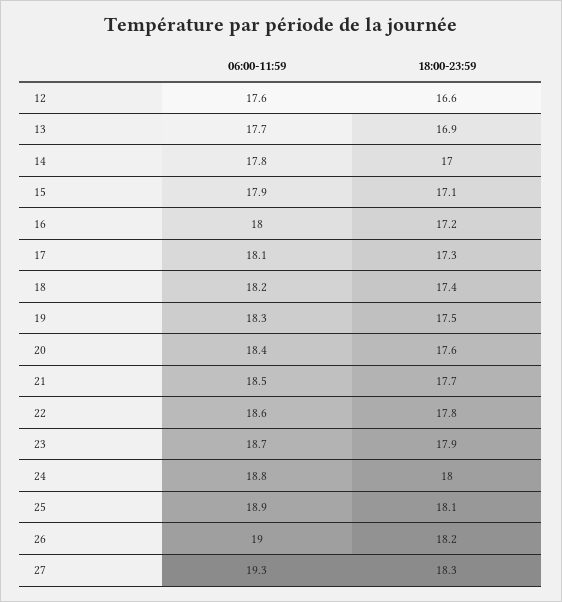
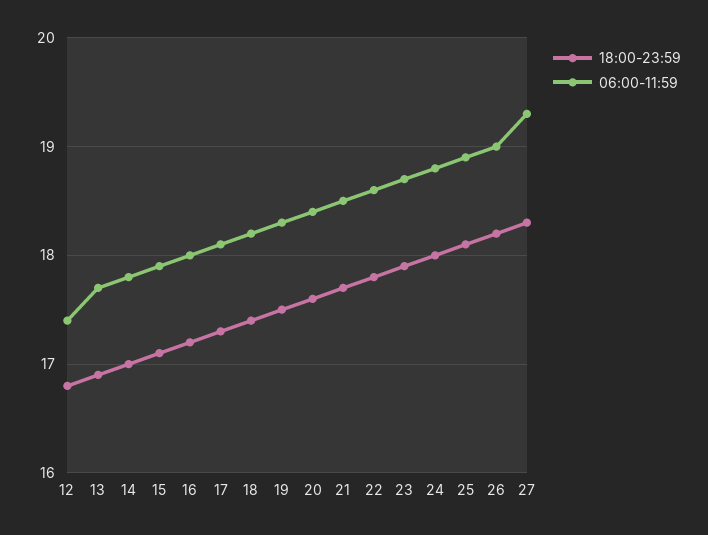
  {
    "06:00-11:59": {
-     "12": 17.6,
+     "12": 17.4,
      "13": 17.7,
      "14": 17.8,
      "15": 17.9,
      "16": 18,
      "17": 18.1,
      "18": 18.2,
      "19": 18.3,
      "20": 18.4,
      "21": 18.5,
      "22": 18.6,
      "23": 18.7,
      "24": 18.8,
      "25": 18.9,
      "26": 19,
      "27": 19.3
    },
    "18:00-23:59": {
-     "12": 16.6,
+     "12": 16.8,
      "13": 16.9,
      "14": 17,
      "15": 17.1,
      "16": 17.2,
      "17": 17.3,
      "18": 17.4,
      "19": 17.5,
      "20": 17.6,
      "21": 17.7,
      "22": 17.8,
      "23": 17.9,
      "24": 18,
      "25": 18.1,
      "26": 18.2,
      "27": 18.3
    }
  }

